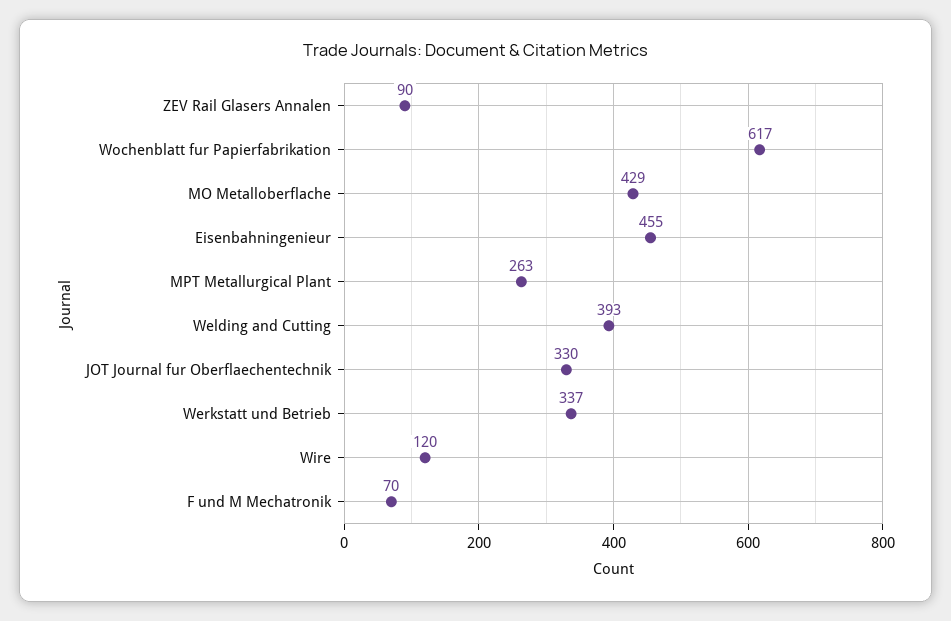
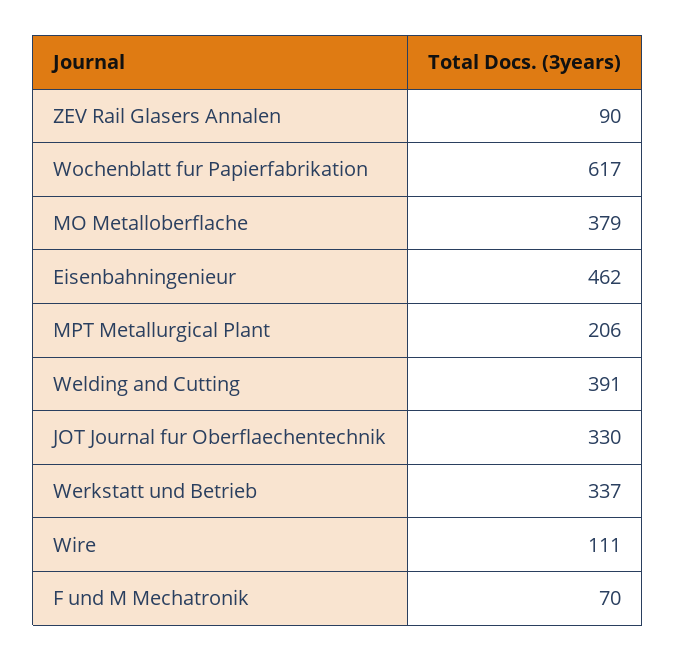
  {
    "ZEV Rail Glasers Annalen": 90,
    "Wochenblatt fur Papierfabrikation": 617,
-   "MO Metalloberflache": 429,
+   "MO Metalloberflache": 379,
-   "Eisenbahningenieur": 455,
+   "Eisenbahningenieur": 462,
-   "MPT Metallurgical Plant": 263,
+   "MPT Metallurgical Plant": 206,
-   "Welding and Cutting": 393,
+   "Welding and Cutting": 391,
    "JOT Journal fur Oberflaechentechnik": 330,
    "Werkstatt und Betrieb": 337,
-   "Wire": 120,
+   "Wire": 111,
    "F und M Mechatronik": 70
  }

